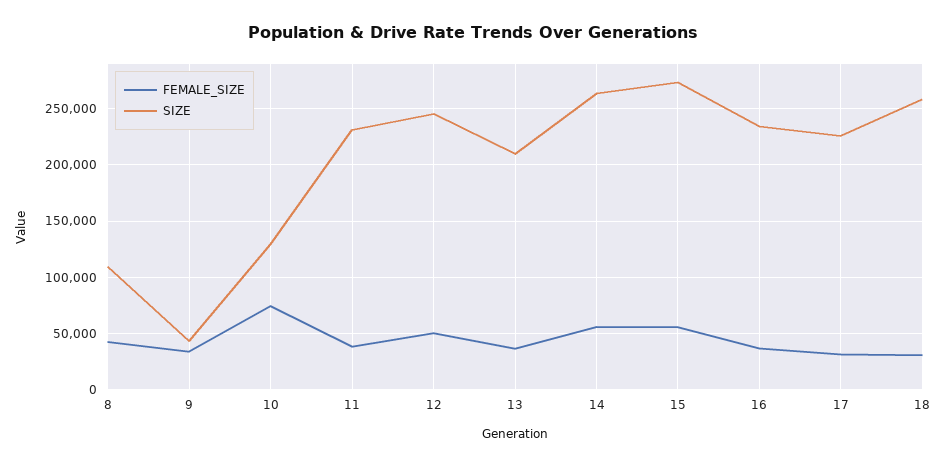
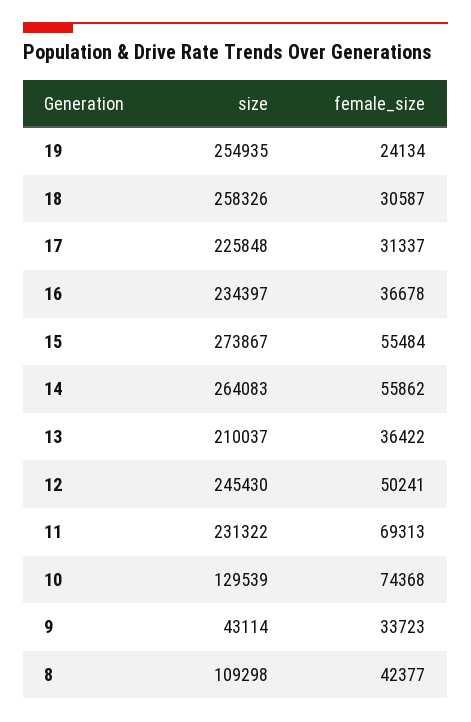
  {
    "FEMALE_SIZE": {
      "8": 42377,
      "9": 33723,
      "10": 74368,
-     "11": 40000,
+     "11": 69313,
      "12": 50241,
      "13": 36422,
      "14": 55862,
      "15": 55484,
      "16": 36678,
      "17": 31337,
-     "18": 30587
+     "18": 30587,
+     "19": 24134
    },
    "SIZE": {
      "8": 109298,
      "9": 43114,
      "10": 129539,
      "11": 231322,
      "12": 245430,
      "13": 210037,
      "14": 264083,
      "15": 273867,
      "16": 234397,
      "17": 225848,
-     "18": 258326
+     "18": 258326,
+     "19": 254935
    }
  }

